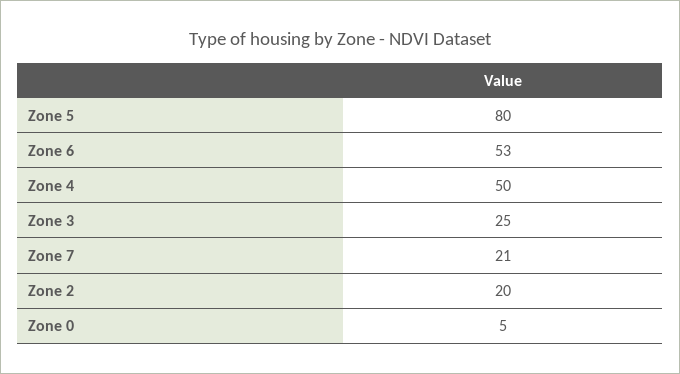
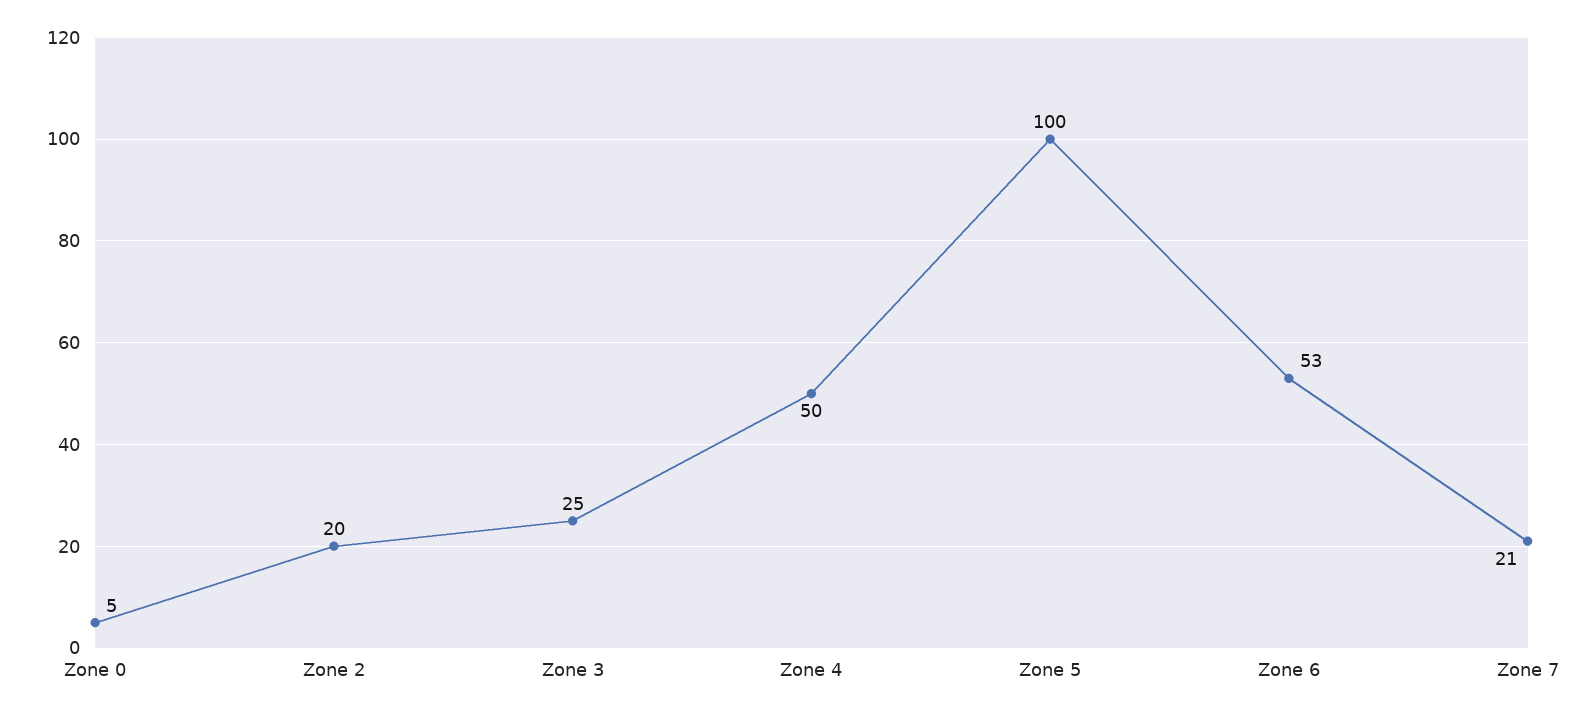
  {
-   "Zone 5": 80,
+   "Zone 5": 100,
    "Zone 6": 53,
    "Zone 4": 50,
    "Zone 3": 25,
    "Zone 7": 21,
    "Zone 2": 20,
    "Zone 0": 5
  }

